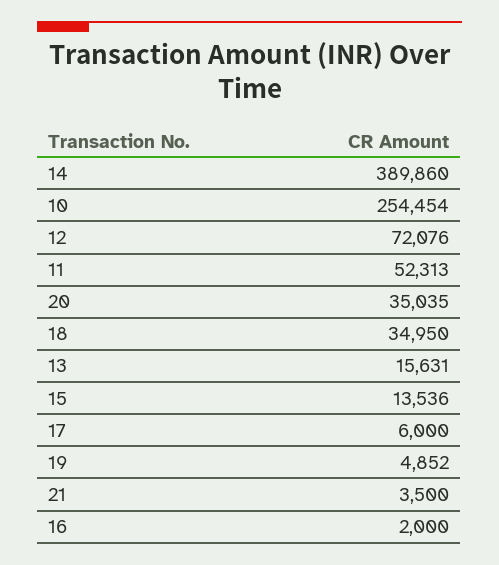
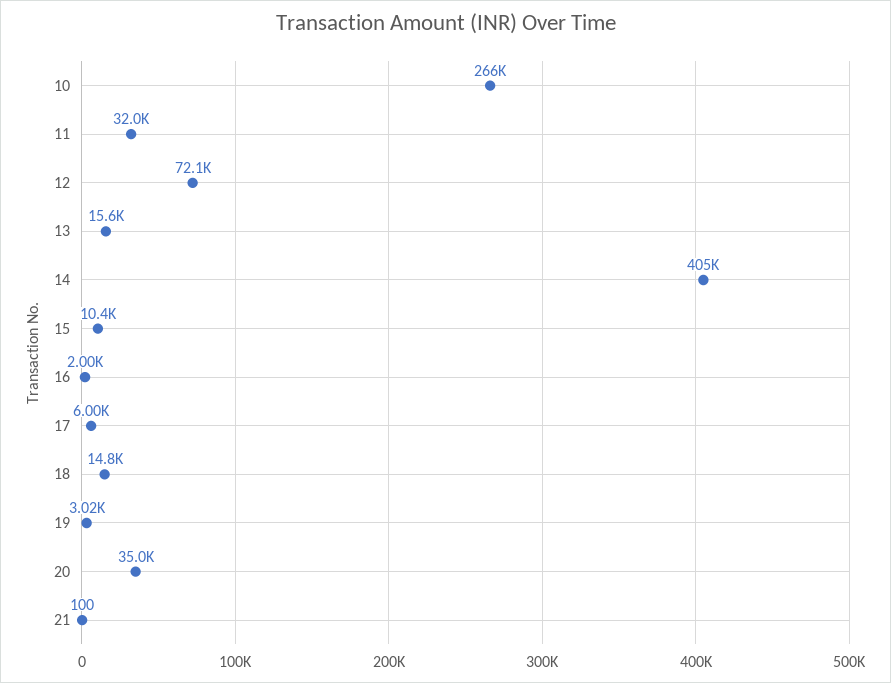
  {
-   "14": 389860,
+   "14": 405000,
-   "10": 254454,
+   "10": 266000,
    "12": 72076,
-   "11": 52313,
+   "11": 32000,
    "20": 35035,
-   "18": 34950,
+   "18": 14800,
    "13": 15631,
-   "15": 13536,
+   "15": 10400,
    "17": 6000,
-   "19": 4852,
+   "19": 3020,
-   "21": 3500,
+   "21": 100,
    "16": 2000
  }

